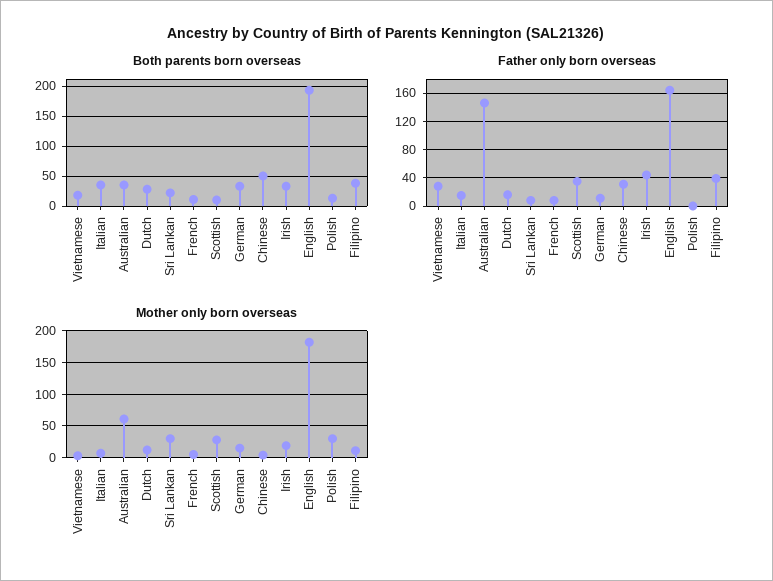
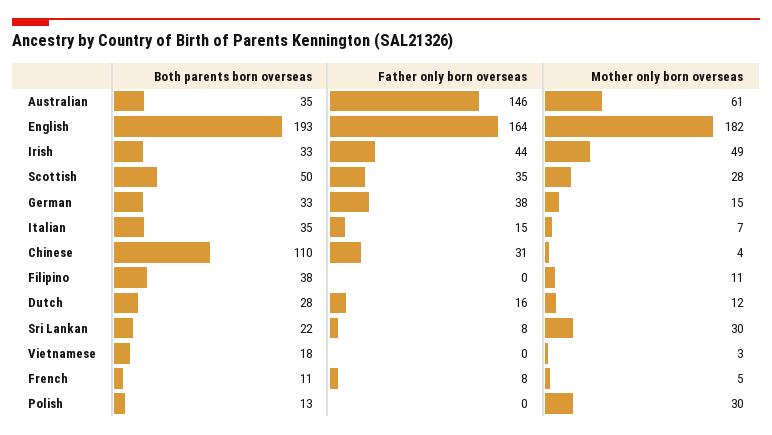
  {
    "Both parents born overseas": {
      "Vietnamese": 18,
      "Italian": 35,
      "Australian": 35,
      "Dutch": 28,
      "Sri Lankan": 22,
      "French": 11,
-     "Scottish": 10,
+     "Scottish": 50,
      "German": 33,
-     "Chinese": 50,
+     "Chinese": 110,
      "Irish": 33,
      "English": 193,
      "Polish": 13,
      "Filipino": 38
    },
    "Father only born overseas": {
-     "Vietnamese": 30,
+     "Vietnamese": 0,
      "Italian": 15,
      "Australian": 146,
      "Dutch": 16,
      "Sri Lankan": 8,
      "French": 8,
      "Scottish": 35,
-     "German": 10,
+     "German": 38,
      "Chinese": 31,
      "Irish": 44,
      "English": 164,
      "Polish": 0,
-     "Filipino": 40
+     "Filipino": 0
    },
    "Mother only born overseas": {
      "Vietnamese": 3,
      "Italian": 7,
      "Australian": 61,
      "Dutch": 12,
      "Sri Lankan": 30,
      "French": 5,
      "Scottish": 28,
      "German": 15,
      "Chinese": 4,
-     "Irish": 20,
+     "Irish": 49,
      "English": 182,
      "Polish": 30,
      "Filipino": 11
    }
  }

